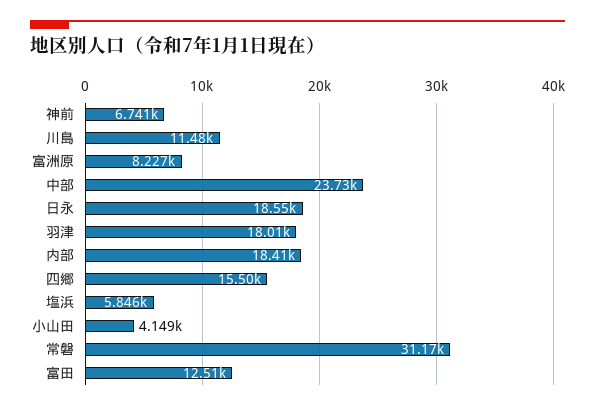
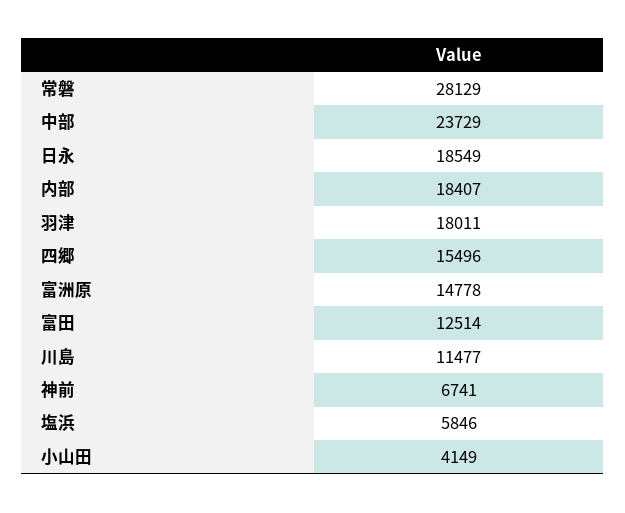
  {
    "神前": 6741,
    "川島": 11477,
-   "富洲原": 8227,
+   "富洲原": 14778,
    "中部": 23729,
    "日永": 18549,
    "羽津": 18011,
    "内部": 18407,
    "四郷": 15496,
    "塩浜": 5846,
    "小山田": 4149,
-   "常磐": 31170,
+   "常磐": 28129,
    "富田": 12514
  }

